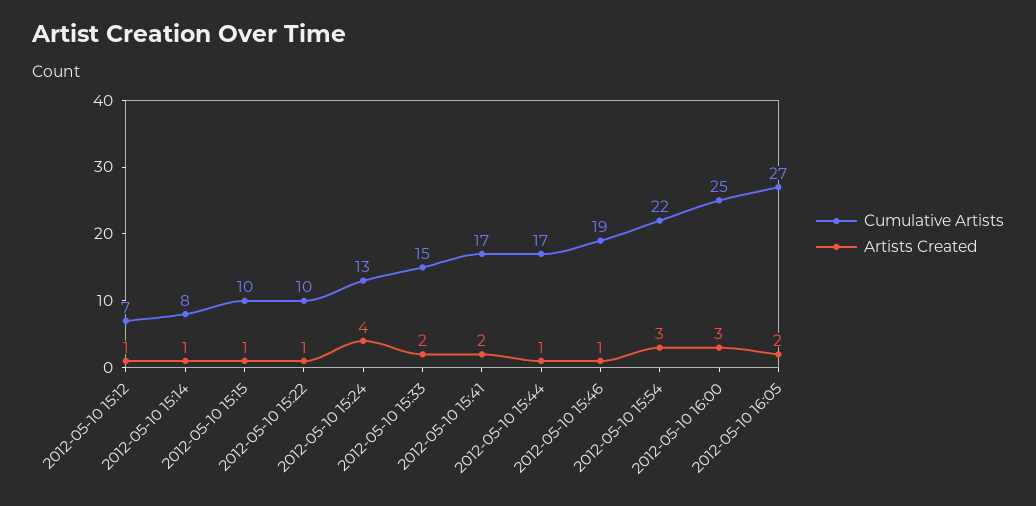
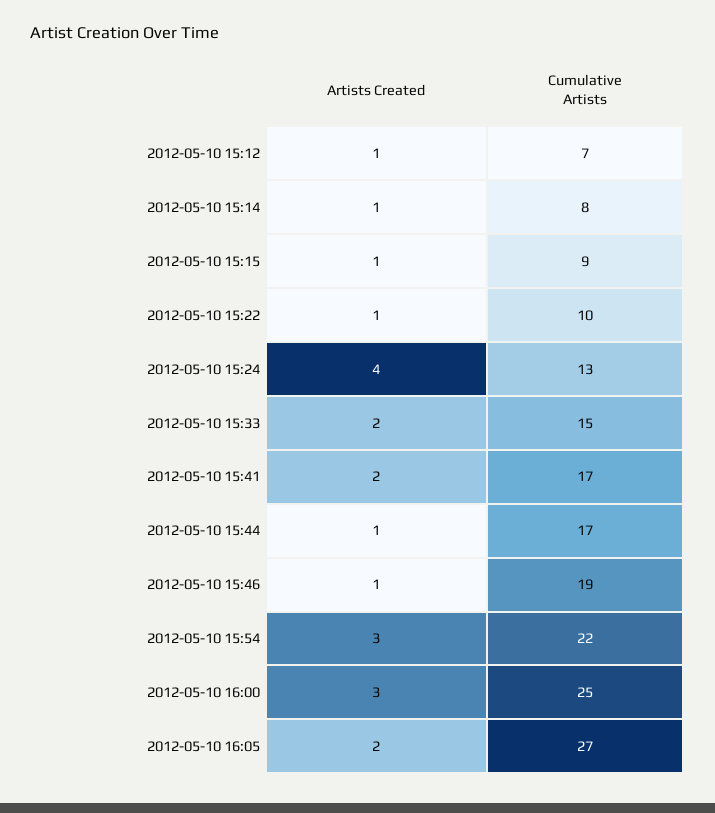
  {
    "Cumulative Artists": {
      "2012-05-10 15:12": 7,
      "2012-05-10 15:14": 8,
-     "2012-05-10 15:15": 10,
+     "2012-05-10 15:15": 9,
      "2012-05-10 15:22": 10,
      "2012-05-10 15:24": 13,
      "2012-05-10 15:33": 15,
      "2012-05-10 15:41": 17,
      "2012-05-10 15:44": 17,
      "2012-05-10 15:46": 19,
      "2012-05-10 15:54": 22,
      "2012-05-10 16:00": 25,
      "2012-05-10 16:05": 27
    },
    "Artists Created": {
      "2012-05-10 15:12": 1,
      "2012-05-10 15:14": 1,
      "2012-05-10 15:15": 1,
      "2012-05-10 15:22": 1,
      "2012-05-10 15:24": 4,
      "2012-05-10 15:33": 2,
      "2012-05-10 15:41": 2,
      "2012-05-10 15:44": 1,
      "2012-05-10 15:46": 1,
      "2012-05-10 15:54": 3,
      "2012-05-10 16:00": 3,
      "2012-05-10 16:05": 2
    }
  }

